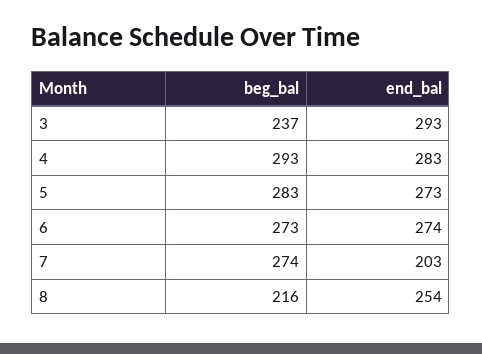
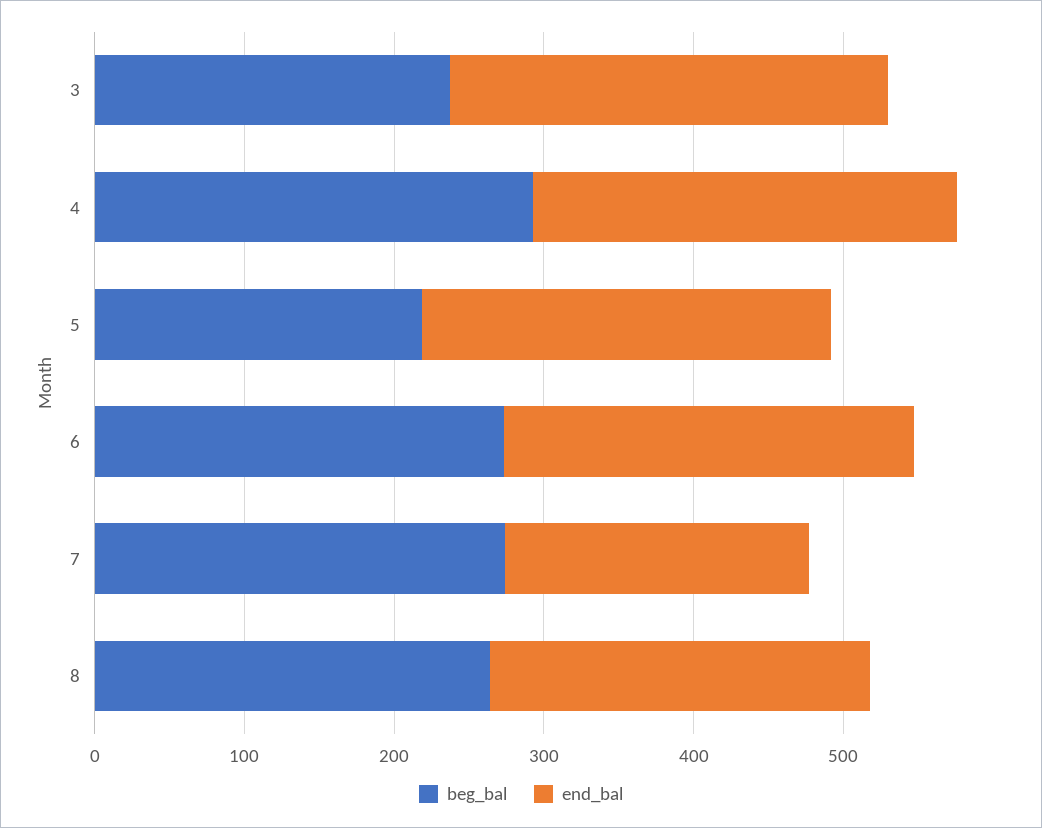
  {
    "beg_bal": {
      "3": 237,
      "4": 293,
-     "5": 283,
+     "5": 220,
      "6": 273,
      "7": 274,
-     "8": 216
+     "8": 260
    },
    "end_bal": {
      "3": 293,
      "4": 283,
      "5": 273,
      "6": 274,
      "7": 203,
      "8": 254
    }
  }

